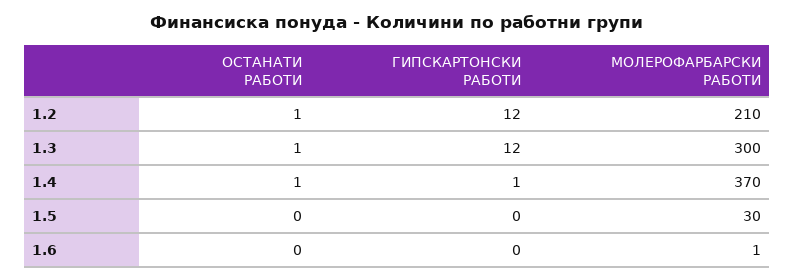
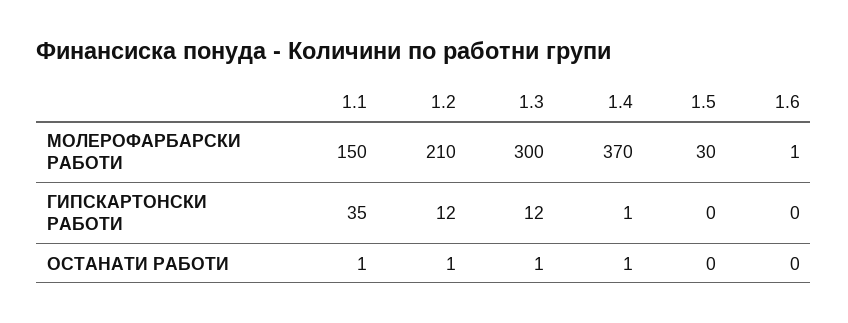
  {
    "ОСТАНАТИ РАБОТИ": {
      "1.2": 1,
      "1.3": 1,
      "1.4": 1,
      "1.5": 0,
-     "1.6": 0
+     "1.6": 0,
+     "1.1": 1
    },
    "ГИПСКАРТОНСКИ РАБОТИ": {
      "1.2": 12,
      "1.3": 12,
      "1.4": 1,
      "1.5": 0,
-     "1.6": 0
+     "1.6": 0,
+     "1.1": 35
    },
    "МОЛЕРОФАРБАРСКИ РАБОТИ": {
      "1.2": 210,
      "1.3": 300,
      "1.4": 370,
      "1.5": 30,
-     "1.6": 1
+     "1.6": 1,
+     "1.1": 150
    }
  }

